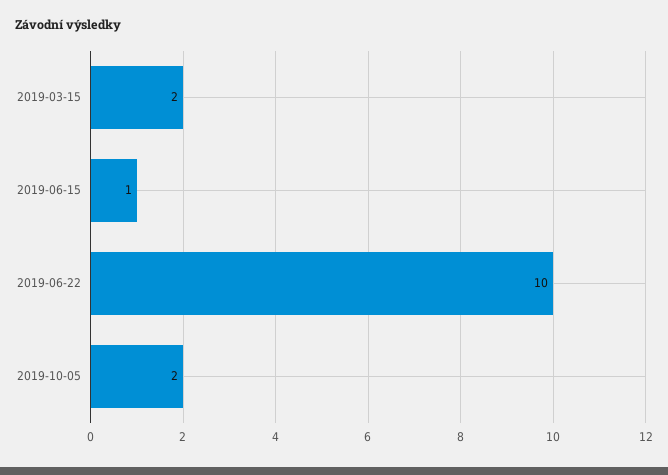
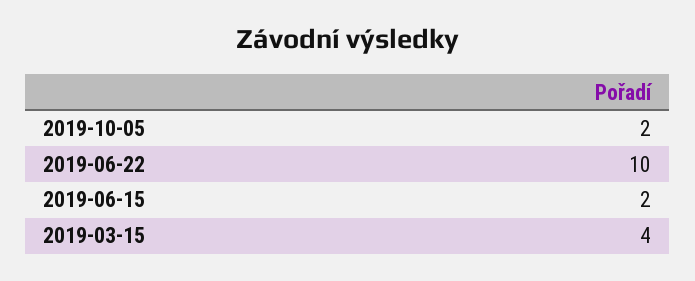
  {
-   "2019-03-15": 2,
+   "2019-03-15": 4,
-   "2019-06-15": 1,
+   "2019-06-15": 2,
    "2019-06-22": 10,
    "2019-10-05": 2
  }

